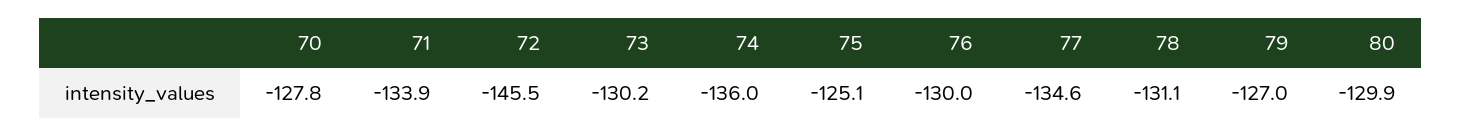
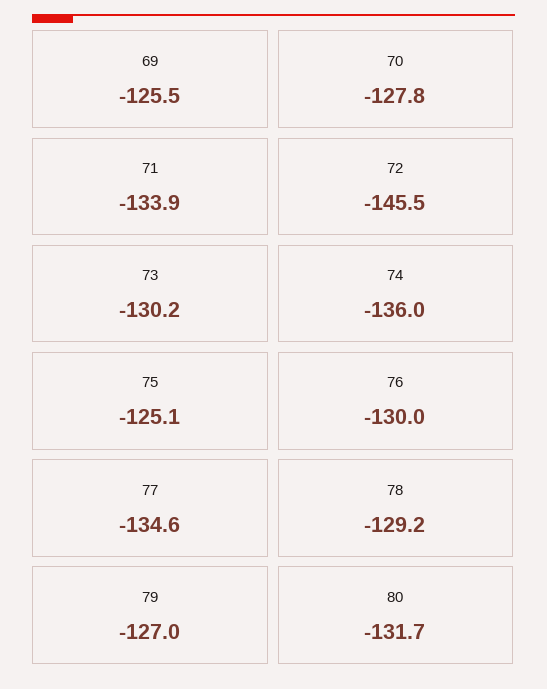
  {
    "70": -127.8,
    "71": -133.9,
    "72": -145.5,
    "73": -130.2,
    "74": -136,
    "75": -125.1,
    "76": -130,
    "77": -134.6,
-   "78": -131.1,
+   "78": -129.2,
    "79": -127,
-   "80": -129.9
+   "80": -131.7,
+   "69": -125.5
  }

